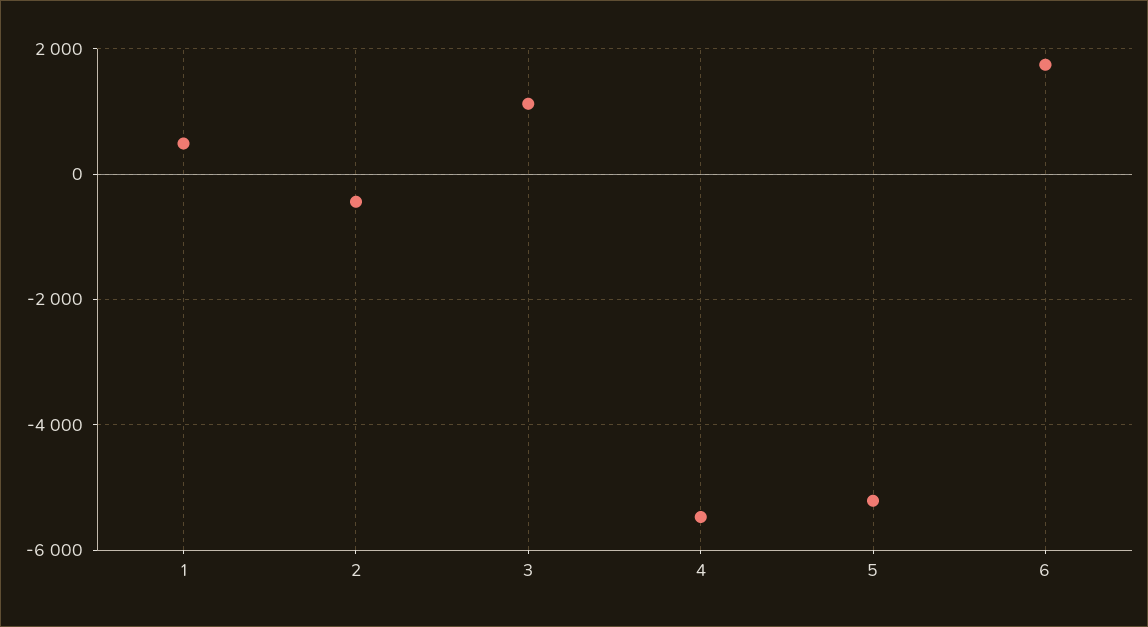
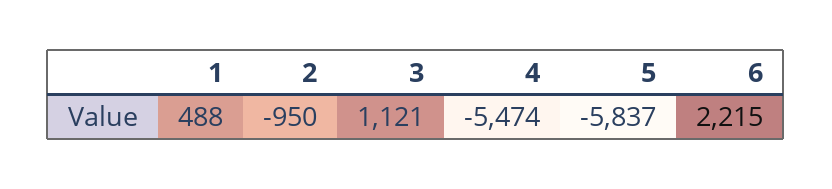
  {
    "1": 488,
-   "2": -400,
+   "2": -950,
    "3": 1121,
    "4": -5474,
-   "5": -5200,
+   "5": -5837,
-   "6": 1800
+   "6": 2215
  }

